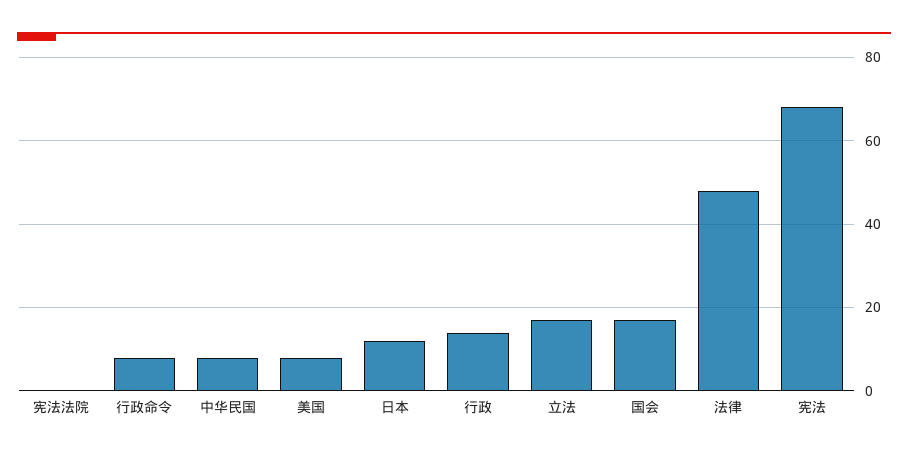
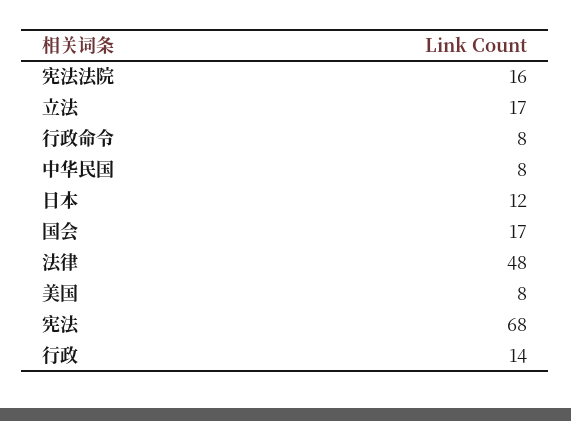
  {
-   "宪法法院": 0,
+   "宪法法院": 16,
    "行政命令": 8,
    "中华民国": 8,
    "美国": 8,
    "日本": 12,
    "行政": 14,
    "立法": 17,
    "国会": 17,
    "法律": 48,
    "宪法": 68
  }

